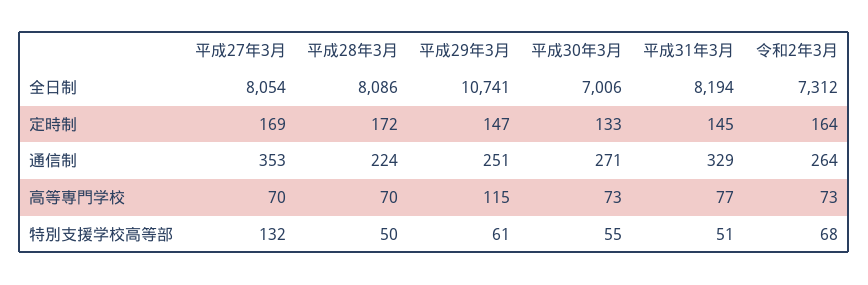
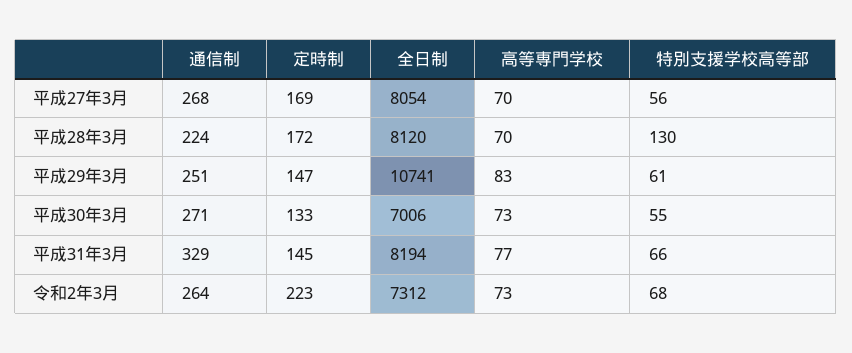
  {
    "平成27年3月": {
      "全日制": 8054,
      "定時制": 169,
-     "通信制": 353,
+     "通信制": 268,
      "高等専門学校": 70,
-     "特別支援学校高等部": 132
+     "特別支援学校高等部": 56
    },
    "平成28年3月": {
-     "全日制": 8086,
+     "全日制": 8120,
      "定時制": 172,
      "通信制": 224,
      "高等専門学校": 70,
-     "特別支援学校高等部": 50
+     "特別支援学校高等部": 130
    },
    "平成29年3月": {
      "全日制": 10741,
      "定時制": 147,
      "通信制": 251,
-     "高等専門学校": 115,
+     "高等専門学校": 83,
      "特別支援学校高等部": 61
    },
    "平成30年3月": {
      "全日制": 7006,
      "定時制": 133,
      "通信制": 271,
      "高等専門学校": 73,
      "特別支援学校高等部": 55
    },
    "平成31年3月": {
      "全日制": 8194,
      "定時制": 145,
      "通信制": 329,
      "高等専門学校": 77,
-     "特別支援学校高等部": 51
+     "特別支援学校高等部": 66
    },
    "令和2年3月": {
      "全日制": 7312,
-     "定時制": 164,
+     "定時制": 223,
      "通信制": 264,
      "高等専門学校": 73,
      "特別支援学校高等部": 68
    }
  }

